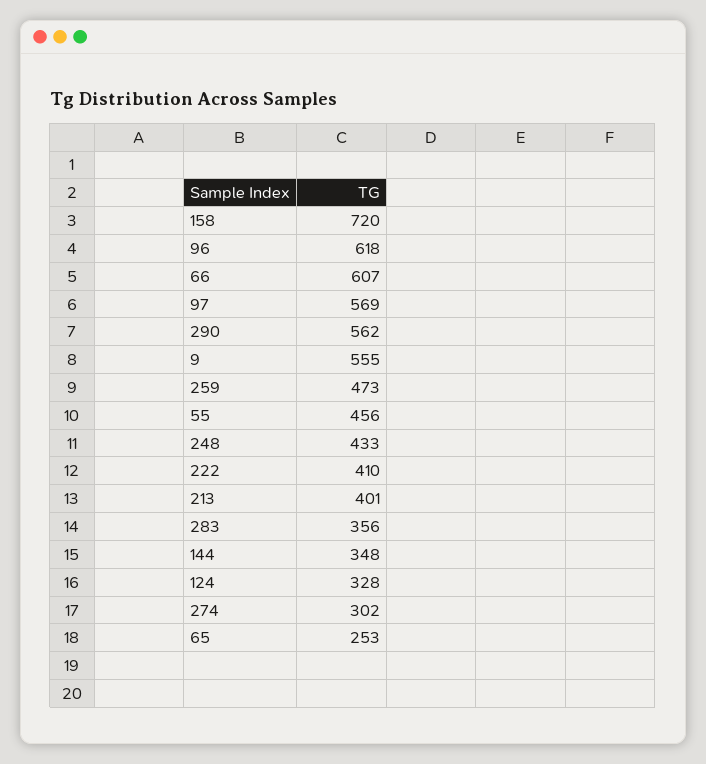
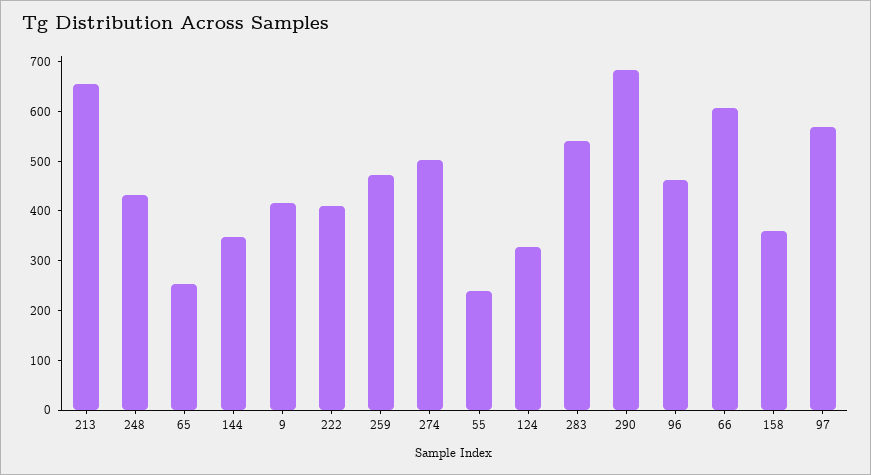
  {
-   "158": 720,
+   "158": 360,
-   "96": 618,
+   "96": 460,
    "66": 607,
    "97": 569,
-   "290": 562,
+   "290": 680,
-   "9": 555,
+   "9": 420,
    "259": 473,
-   "55": 456,
+   "55": 240,
    "248": 433,
    "222": 410,
-   "213": 401,
+   "213": 660,
-   "283": 356,
+   "283": 540,
    "144": 348,
    "124": 328,
-   "274": 302,
+   "274": 500,
    "65": 253
  }

